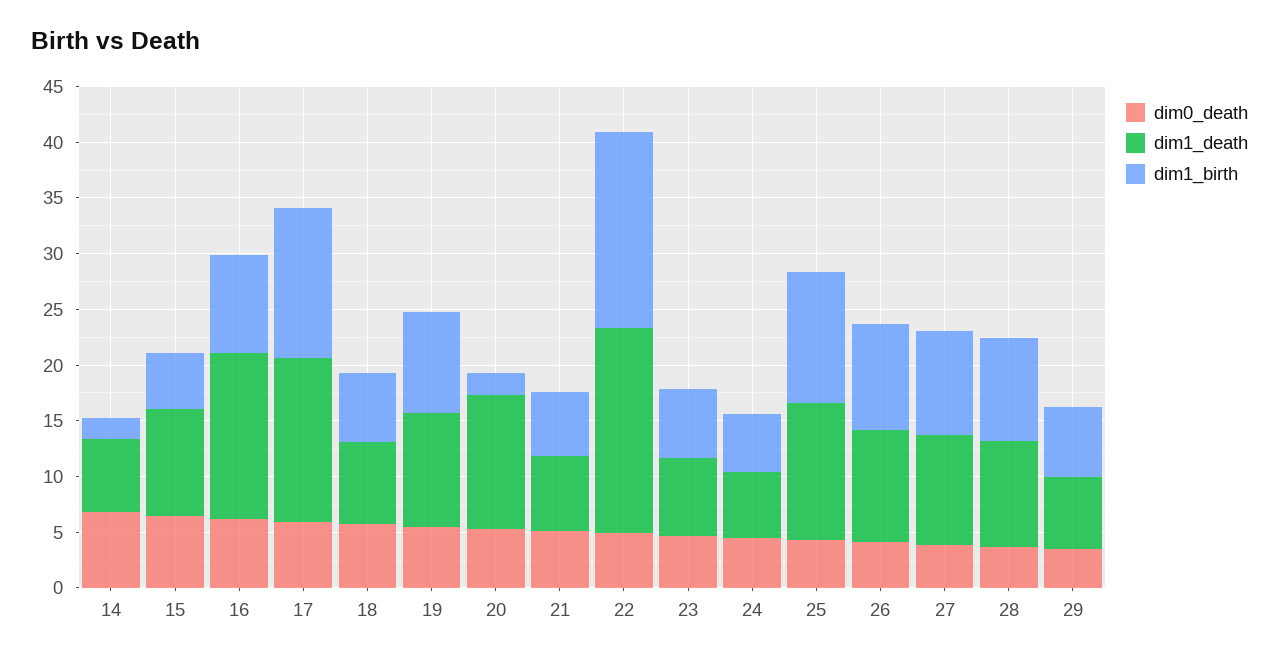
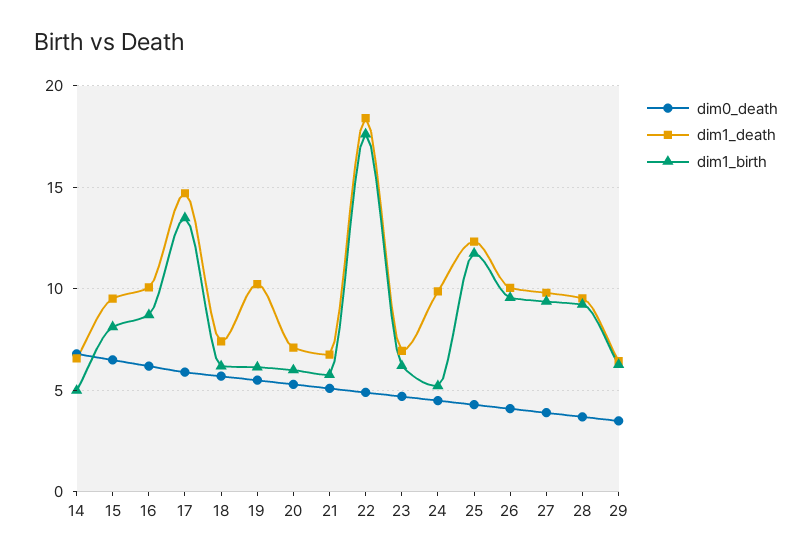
  {
    "dim0_death": {
      "14": 7,
      "15": 6.5,
      "16": 6,
      "17": 6,
      "18": 5.5,
      "19": 5.5,
      "20": 5.5,
      "21": 5,
      "22": 5,
      "23": 4.5,
      "24": 4.5,
      "25": 4.5,
      "26": 4,
      "27": 4,
      "28": 3.5,
      "29": 3.5
    },
    "dim1_death": {
      "14": 6.5,
      "15": 9.5,
-     "16": 15,
+     "16": 10,
      "17": 14.5,
      "18": 7.5,
      "19": 10,
-     "20": 12,
+     "20": 7,
      "21": 7,
      "22": 18.5,
      "23": 7,
-     "24": 6,
+     "24": 10,
      "25": 12.5,
      "26": 10,
      "27": 10,
      "28": 9.5,
      "29": 6.5
    },
    "dim1_birth": {
-     "14": 2,
+     "14": 5,
-     "15": 5,
+     "15": 8,
      "16": 8.5,
      "17": 13.5,
      "18": 6,
-     "19": 9,
+     "19": 6,
-     "20": 2,
+     "20": 6,
      "21": 6,
      "22": 17.5,
      "23": 6,
      "24": 5,
      "25": 11.5,
      "26": 9.5,
      "27": 9.5,
      "28": 9,
      "29": 6.5
    }
  }

